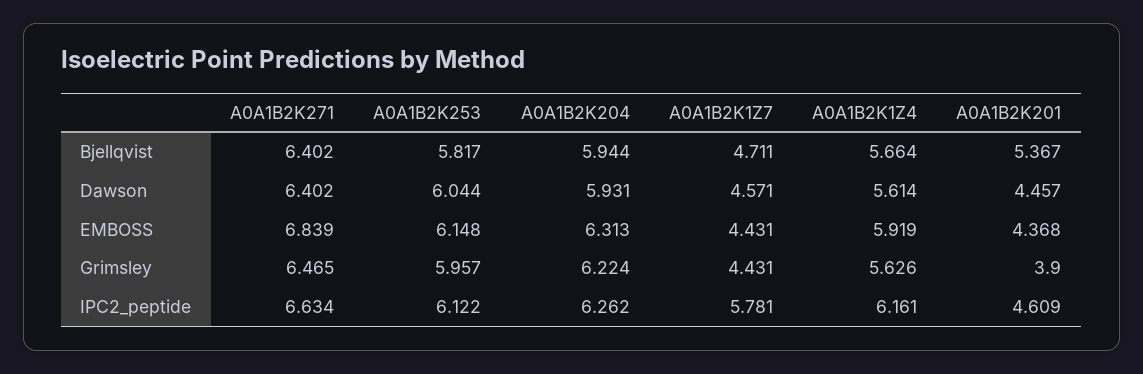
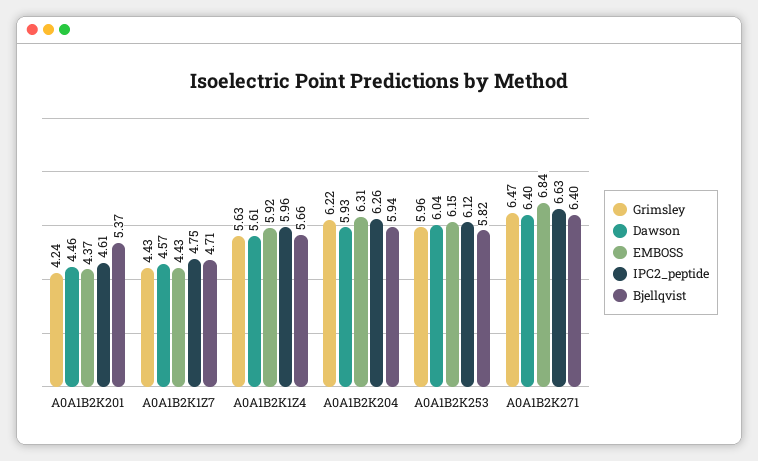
  {
    "Bjellqvist": {
      "A0A1B2K271": 6.402,
      "A0A1B2K253": 5.817,
      "A0A1B2K204": 5.944,
      "A0A1B2K1Z7": 4.711,
      "A0A1B2K1Z4": 5.664,
      "A0A1B2K201": 5.367
    },
    "Dawson": {
      "A0A1B2K271": 6.402,
      "A0A1B2K253": 6.044,
      "A0A1B2K204": 5.931,
      "A0A1B2K1Z7": 4.571,
      "A0A1B2K1Z4": 5.614,
      "A0A1B2K201": 4.457
    },
    "EMBOSS": {
      "A0A1B2K271": 6.839,
      "A0A1B2K253": 6.148,
      "A0A1B2K204": 6.313,
      "A0A1B2K1Z7": 4.431,
      "A0A1B2K1Z4": 5.919,
      "A0A1B2K201": 4.368
    },
    "Grimsley": {
      "A0A1B2K271": 6.465,
      "A0A1B2K253": 5.957,
      "A0A1B2K204": 6.224,
      "A0A1B2K1Z7": 4.431,
      "A0A1B2K1Z4": 5.626,
-     "A0A1B2K201": 3.9
+     "A0A1B2K201": 4.24
    },
    "IPC2_peptide": {
      "A0A1B2K271": 6.634,
      "A0A1B2K253": 6.122,
      "A0A1B2K204": 6.262,
-     "A0A1B2K1Z7": 5.781,
+     "A0A1B2K1Z7": 4.75,
-     "A0A1B2K1Z4": 6.161,
+     "A0A1B2K1Z4": 5.96,
      "A0A1B2K201": 4.609
    }
  }

